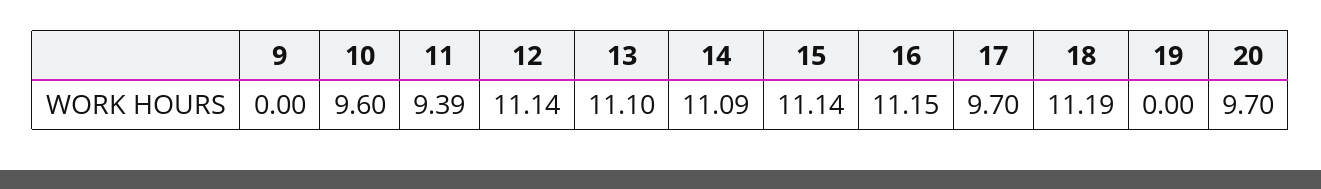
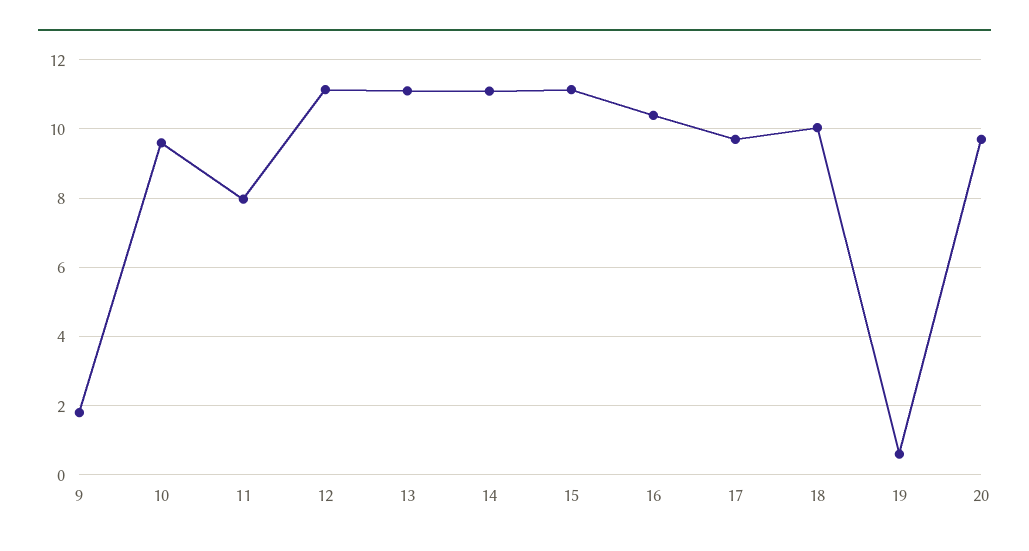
  {
-   "9": 0,
+   "9": 1.8,
    "10": 9.6,
-   "11": 9.39,
+   "11": 8,
    "12": 11.14,
    "13": 11.1,
    "14": 11.09,
    "15": 11.14,
-   "16": 11.15,
+   "16": 10.4,
    "17": 9.7,
-   "18": 11.19,
+   "18": 10,
-   "19": 0,
+   "19": 0.6,
    "20": 9.7
  }

